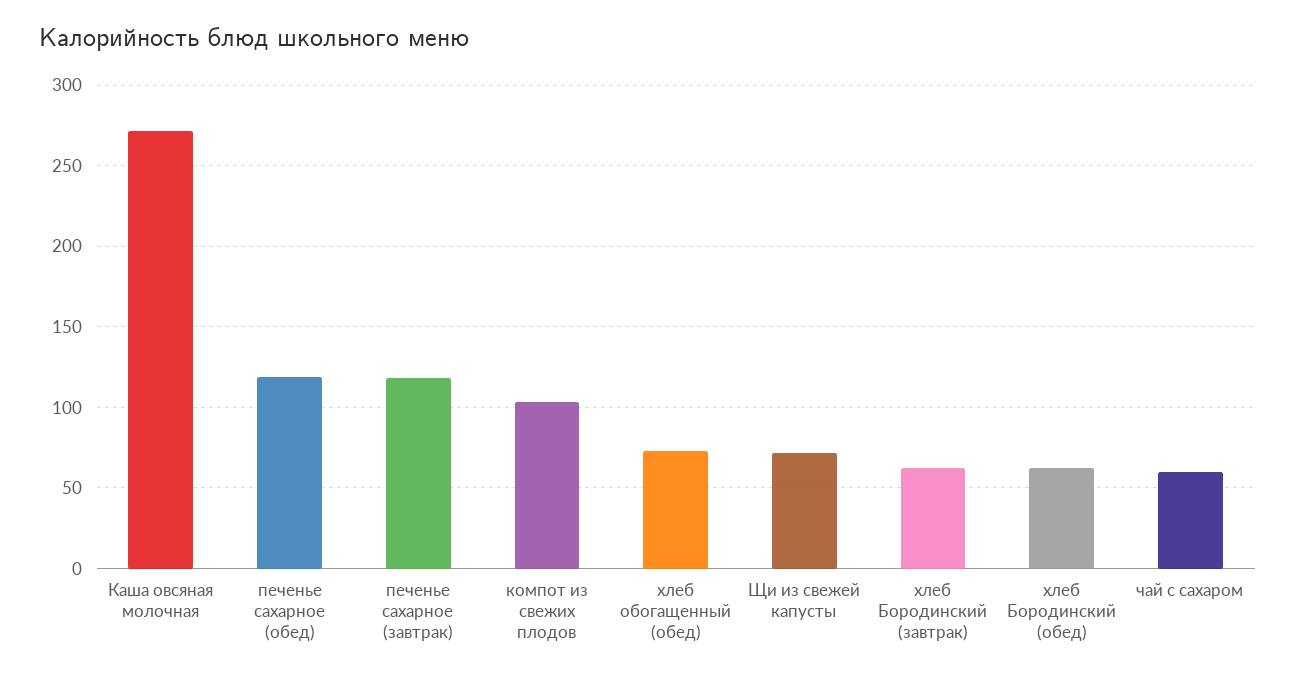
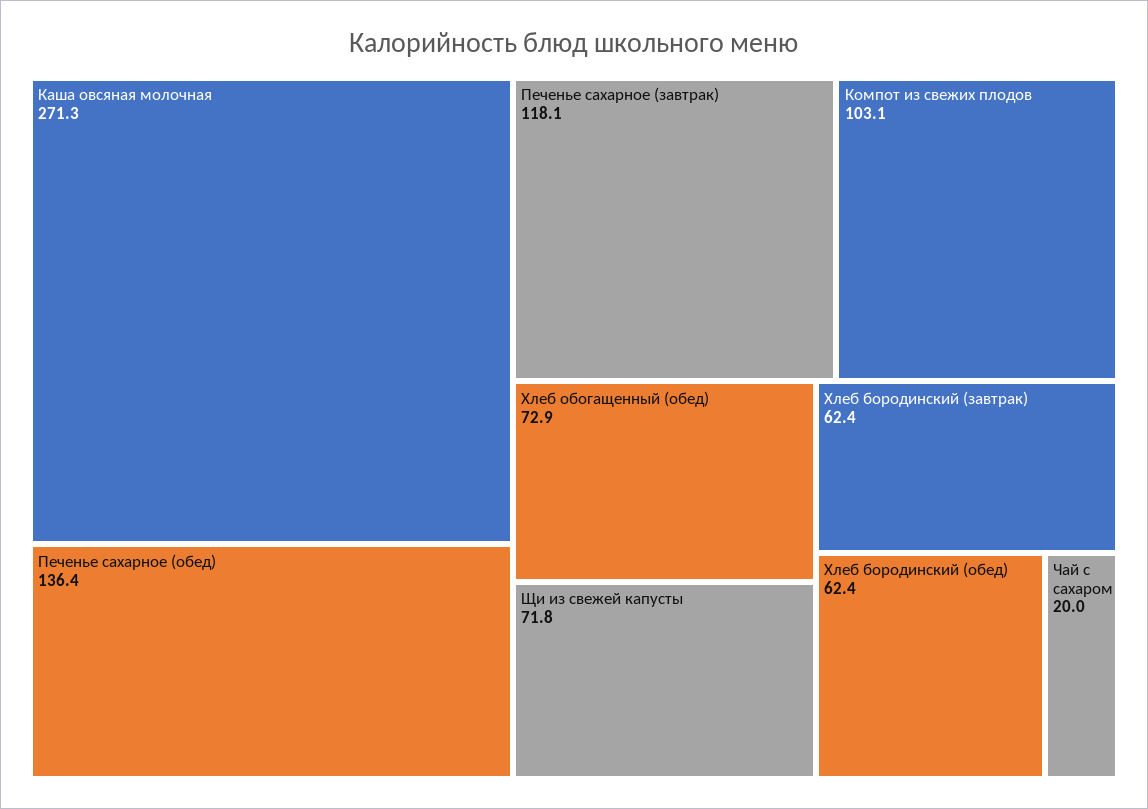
  {
    "Каша овсяная молочная": 271.3,
-   "печенье сахарное (обед)": 120,
+   "печенье сахарное (обед)": 136.4,
    "печенье сахарное (завтрак)": 118.1,
    "компот из свежих плодов": 103.1,
    "хлеб обогащенный (обед)": 72.9,
    "Щи из свежей капусты": 71.8,
    "хлеб Бородинский (завтрак)": 62.4,
    "хлеб Бородинский (обед)": 62.4,
-   "чай с сахаром": 60
+   "чай с сахаром": 20
  }

